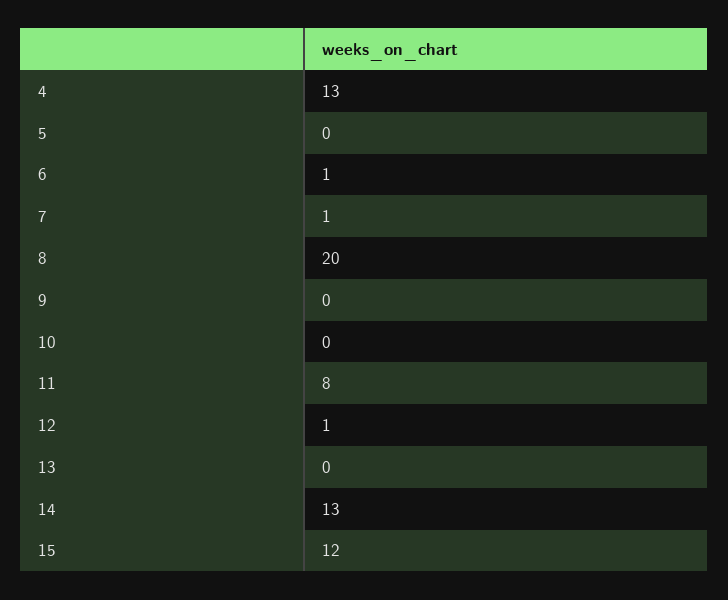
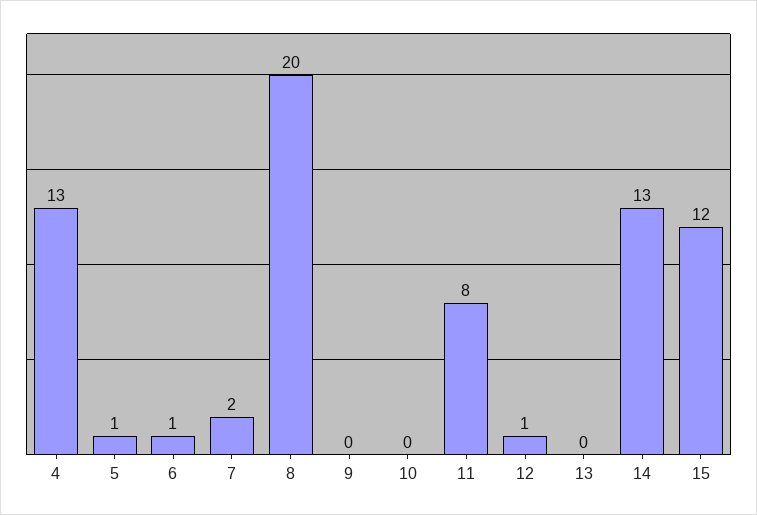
  {
    "4": 13,
-   "5": 0,
+   "5": 1,
    "6": 1,
-   "7": 1,
+   "7": 2,
    "8": 20,
    "9": 0,
    "10": 0,
    "11": 8,
    "12": 1,
    "13": 0,
    "14": 13,
    "15": 12
  }

